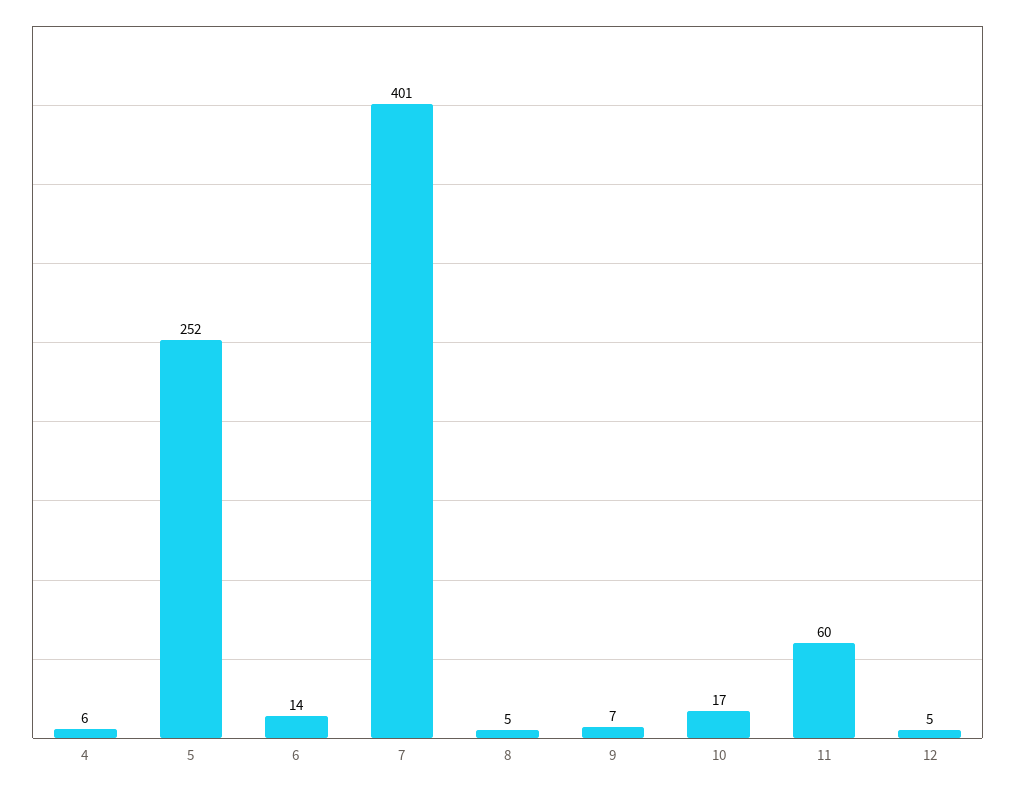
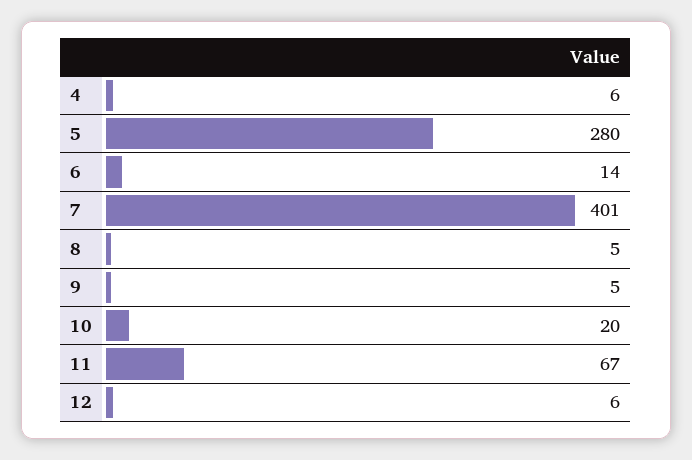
  {
    "4": 6,
-   "5": 252,
+   "5": 280,
    "6": 14,
    "7": 401,
    "8": 5,
-   "9": 7,
+   "9": 5,
-   "10": 17,
+   "10": 20,
-   "11": 60,
+   "11": 67,
-   "12": 5
+   "12": 6
  }

